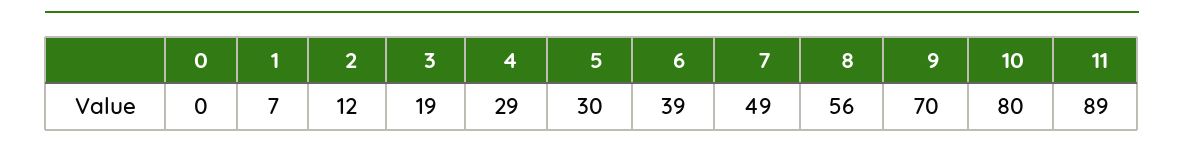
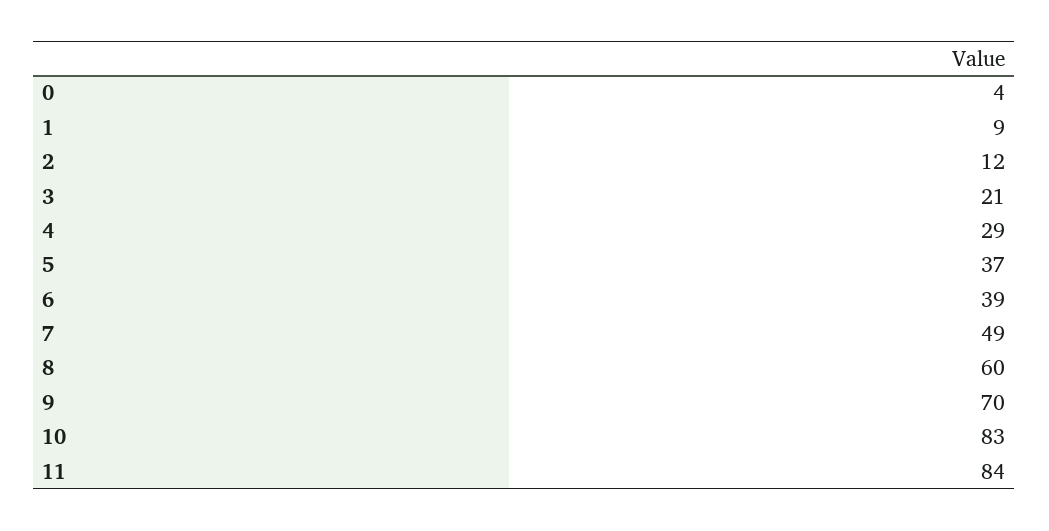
  {
-   "0": 0,
+   "0": 4,
-   "1": 7,
+   "1": 9,
    "2": 12,
-   "3": 19,
+   "3": 21,
    "4": 29,
-   "5": 30,
+   "5": 37,
    "6": 39,
    "7": 49,
-   "8": 56,
+   "8": 60,
    "9": 70,
-   "10": 80,
+   "10": 83,
-   "11": 89
+   "11": 84
  }

